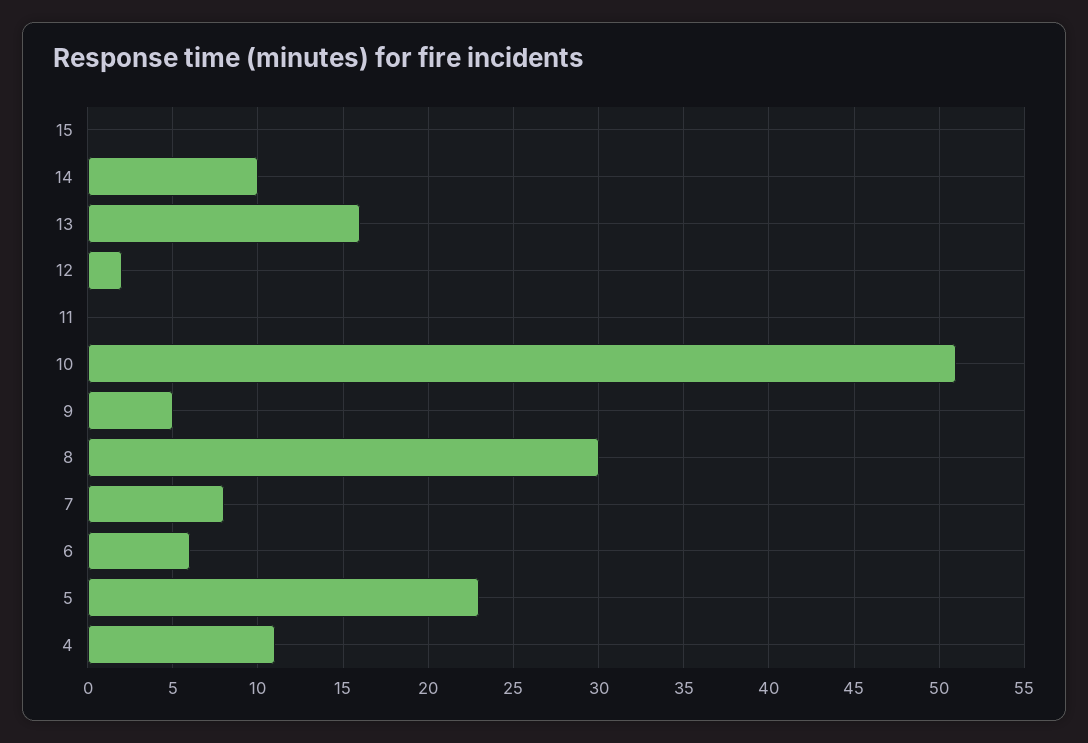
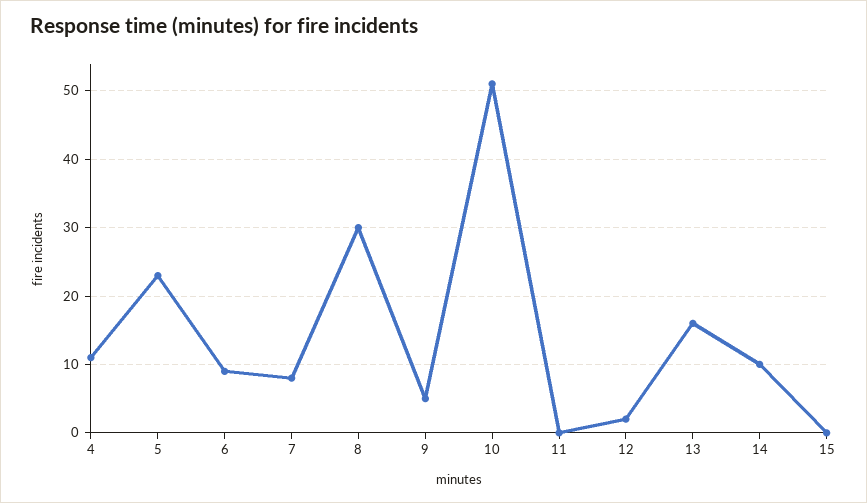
  {
    "15": 0,
    "14": 10,
    "13": 16,
    "12": 2,
    "11": 0,
    "10": 51,
    "9": 5,
    "8": 30,
    "7": 8,
-   "6": 6,
+   "6": 9,
    "5": 23,
    "4": 11
  }

